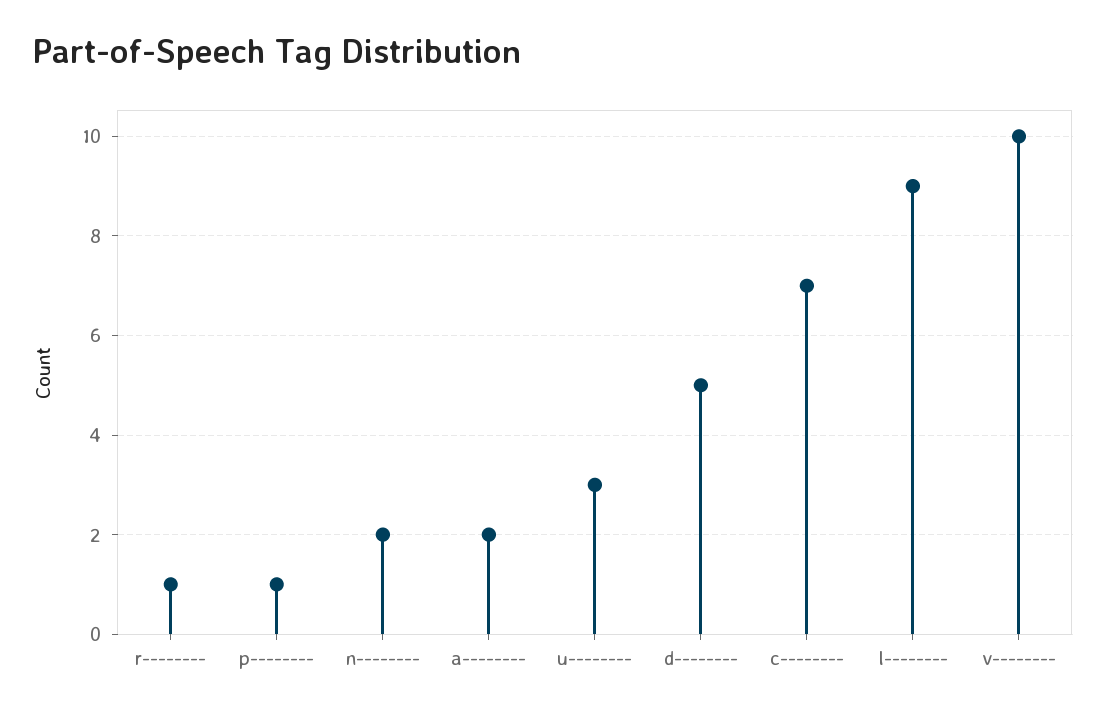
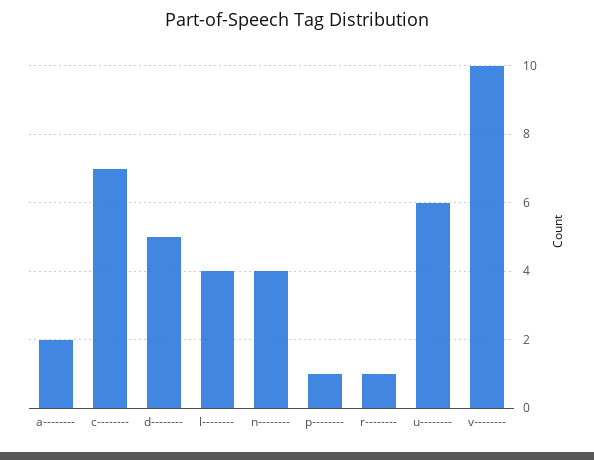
  {
    "r--------": 1,
    "p--------": 1,
-   "n--------": 2,
+   "n--------": 4,
    "a--------": 2,
-   "u--------": 3,
+   "u--------": 6,
    "d--------": 5,
    "c--------": 7,
-   "l--------": 9,
+   "l--------": 4,
    "v--------": 10
  }

